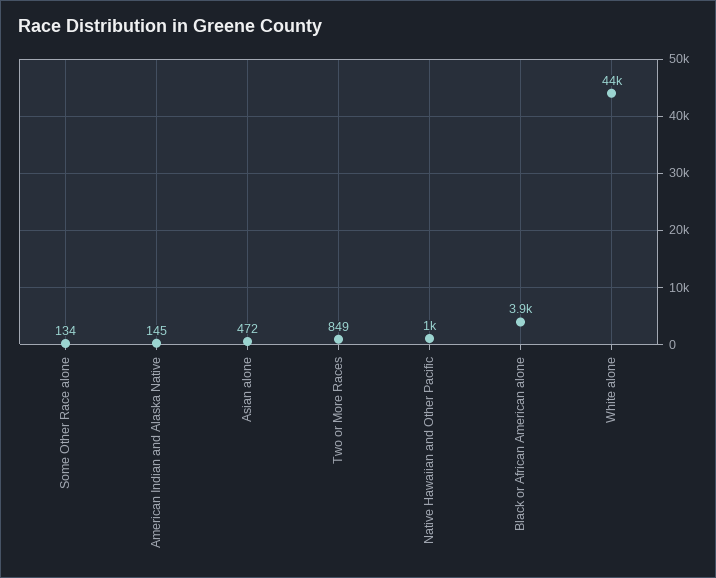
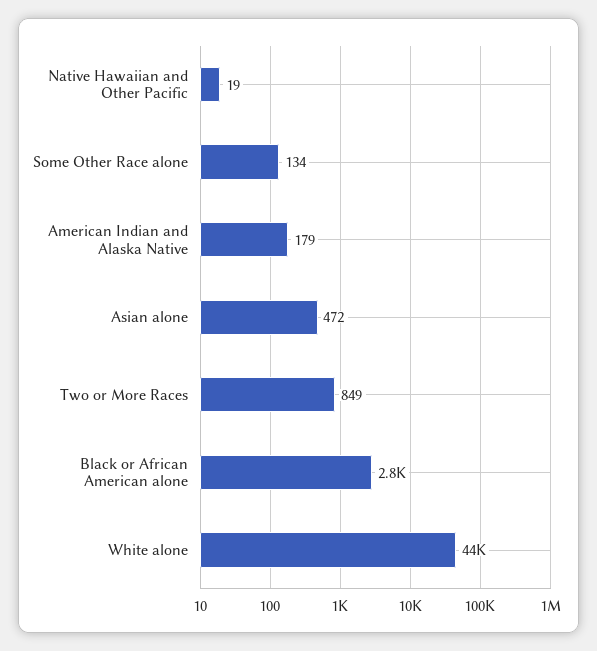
  {
    "Some Other Race alone": 134,
-   "American Indian and Alaska Native": 145,
+   "American Indian and Alaska Native": 179,
    "Asian alone": 472,
    "Two or More Races": 849,
-   "Native Hawaiian and Other Pacific": 1000,
+   "Native Hawaiian and Other Pacific": 19,
-   "Black or African American alone": 3900,
+   "Black or African American alone": 2800,
    "White alone": 44000
  }

